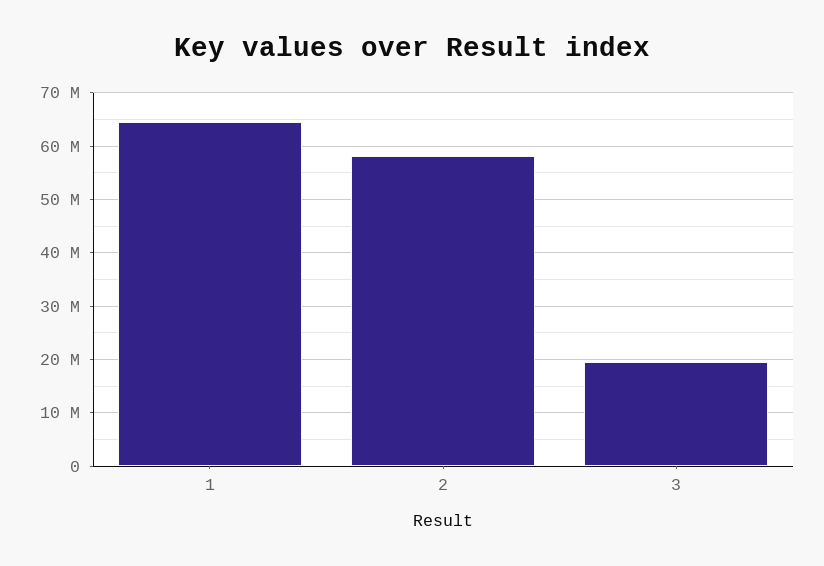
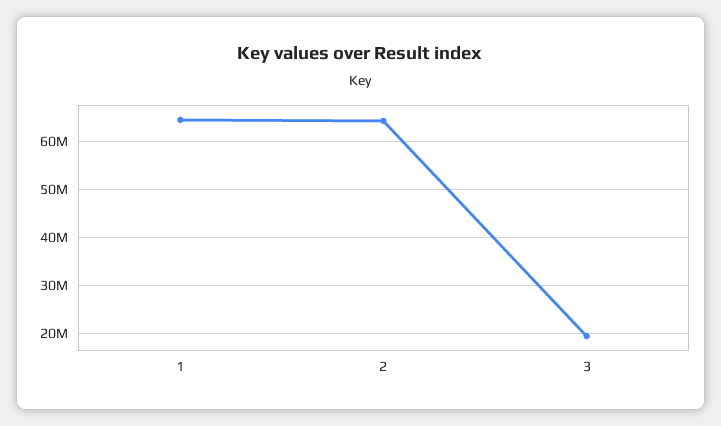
  {
    "1": 64000000,
-   "2": 58000000,
+   "2": 64000000,
    "3": 20000000
  }

